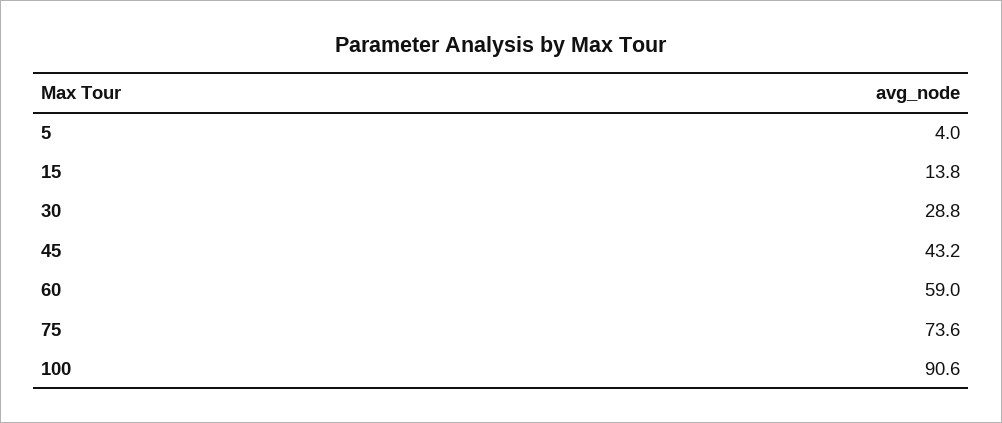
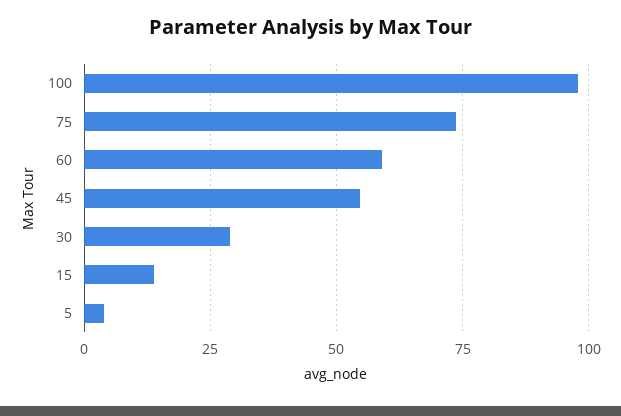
  {
    "5": 4,
    "15": 13.8,
    "30": 28.8,
-   "45": 43.2,
+   "45": 55,
    "60": 59,
    "75": 73.6,
-   "100": 90.6
+   "100": 97.5
  }

